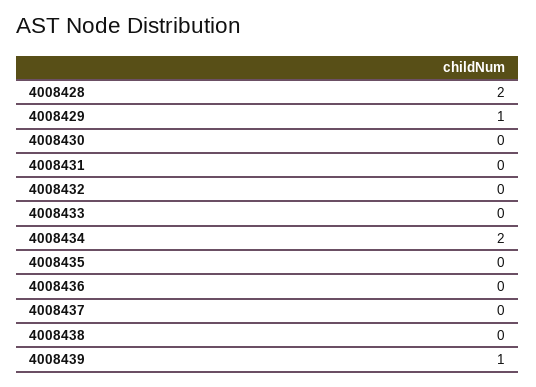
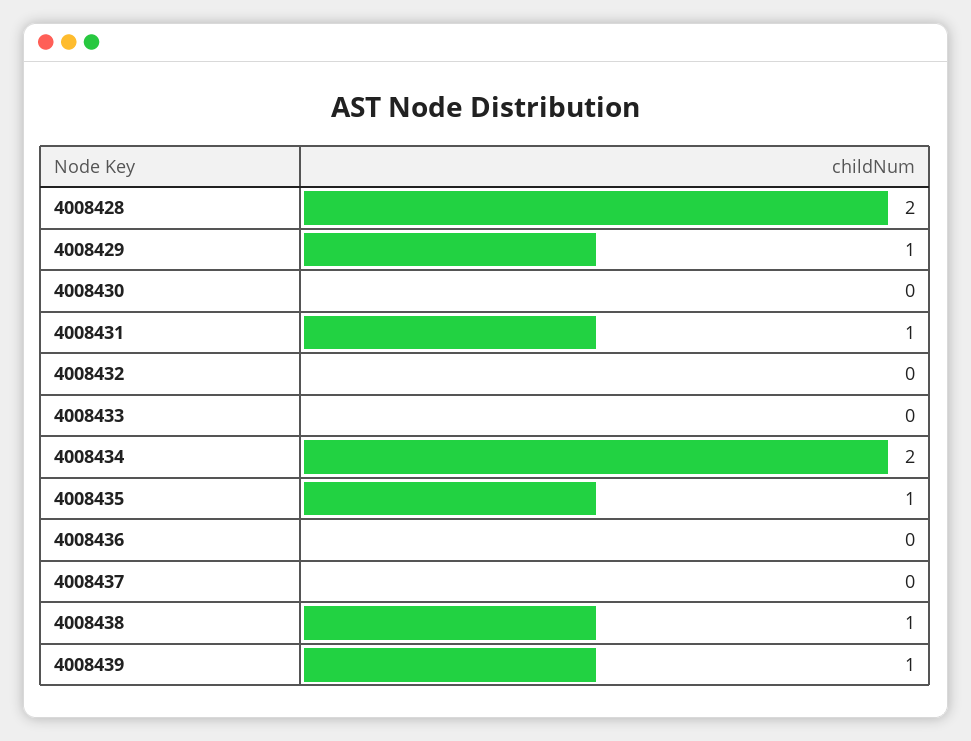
  {
    "4008428": 2,
    "4008429": 1,
    "4008430": 0,
-   "4008431": 0,
+   "4008431": 1,
    "4008432": 0,
    "4008433": 0,
    "4008434": 2,
-   "4008435": 0,
+   "4008435": 1,
    "4008436": 0,
    "4008437": 0,
-   "4008438": 0,
+   "4008438": 1,
    "4008439": 1
  }

